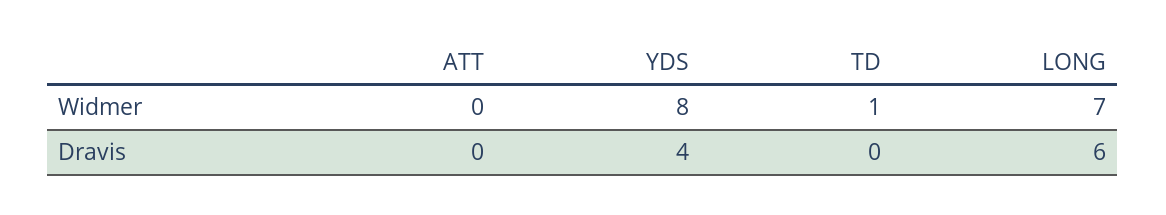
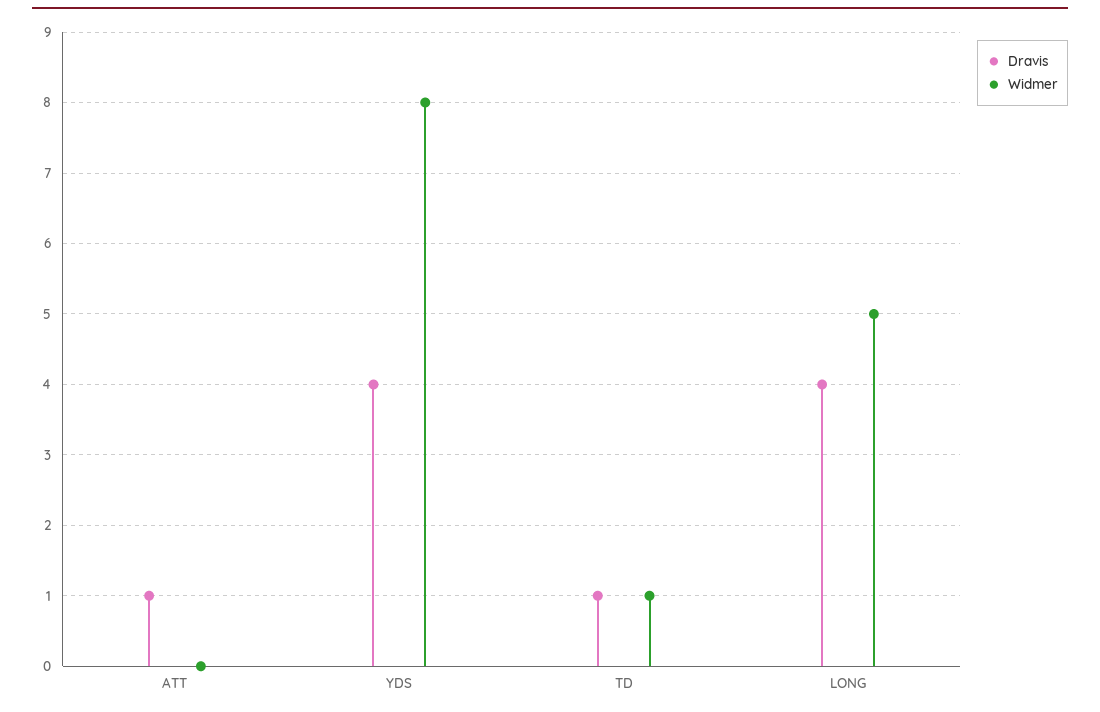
  {
    "Widmer": {
      "ATT": 0,
      "YDS": 8,
      "TD": 1,
-     "LONG": 7
+     "LONG": 5
    },
    "Dravis": {
-     "ATT": 0,
+     "ATT": 1,
      "YDS": 4,
-     "TD": 0,
+     "TD": 1,
-     "LONG": 6
+     "LONG": 4
    }
  }

